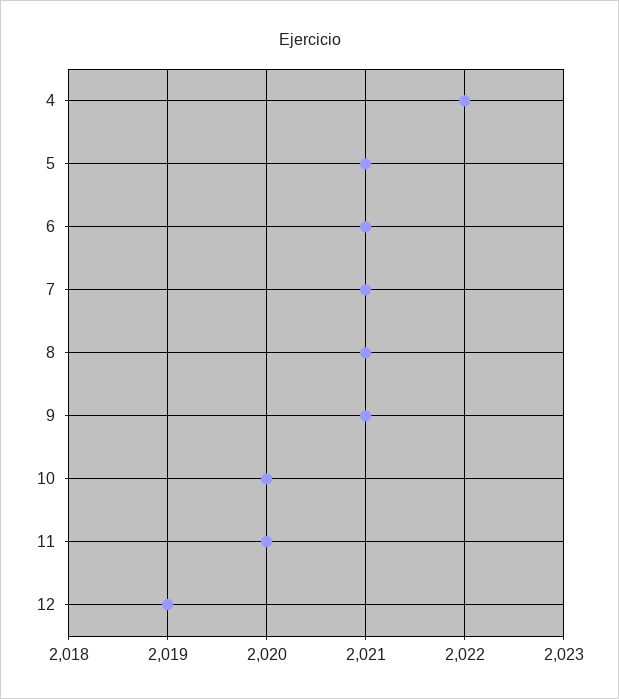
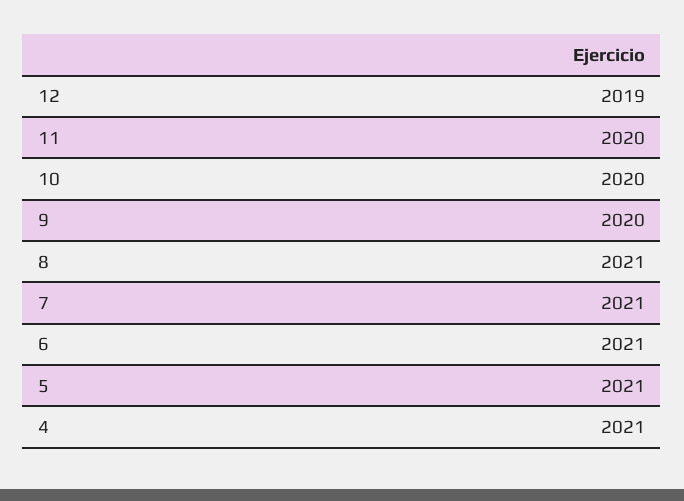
  {
-   "4": 2022,
+   "4": 2021,
    "5": 2021,
    "6": 2021,
    "7": 2021,
    "8": 2021,
-   "9": 2021,
+   "9": 2020,
    "10": 2020,
    "11": 2020,
    "12": 2019
  }

